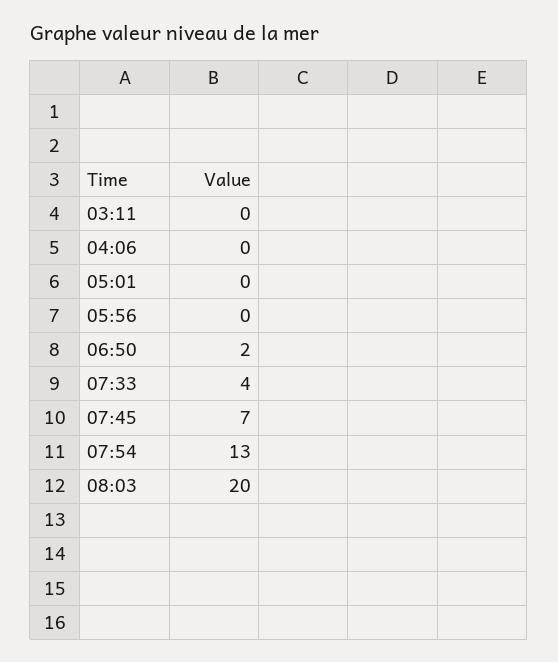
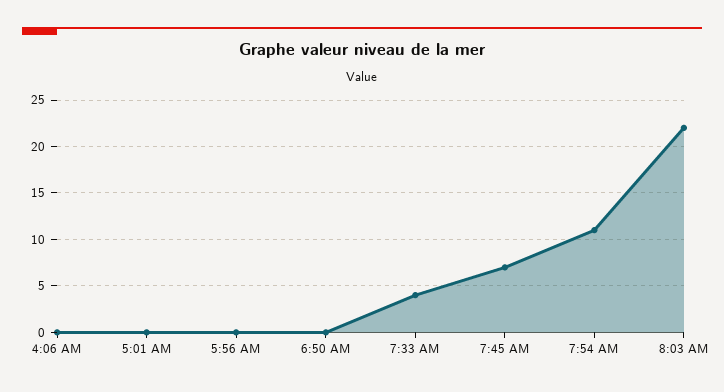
  {
-   "03:11": 0,
    "04:06": 0,
    "05:01": 0,
    "05:56": 0,
-   "06:50": 2,
+   "06:50": 0,
    "07:33": 4,
    "07:45": 7,
-   "07:54": 13,
+   "07:54": 11,
-   "08:03": 20
+   "08:03": 22
  }

